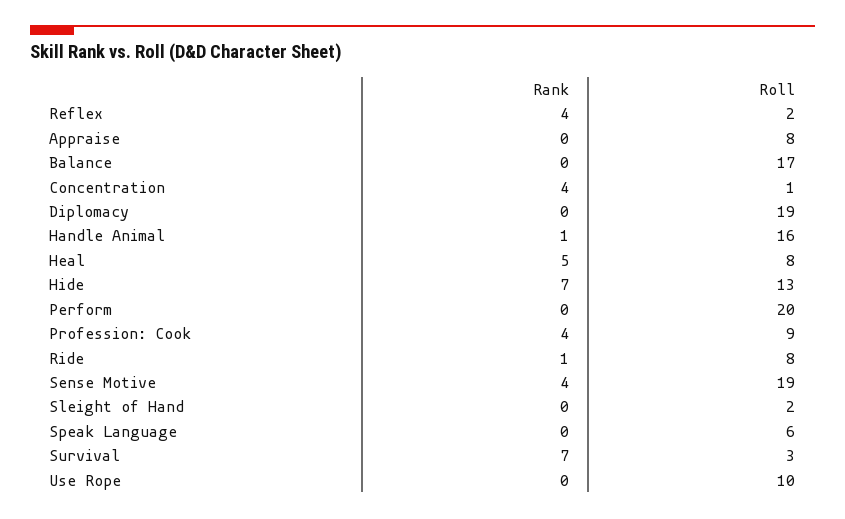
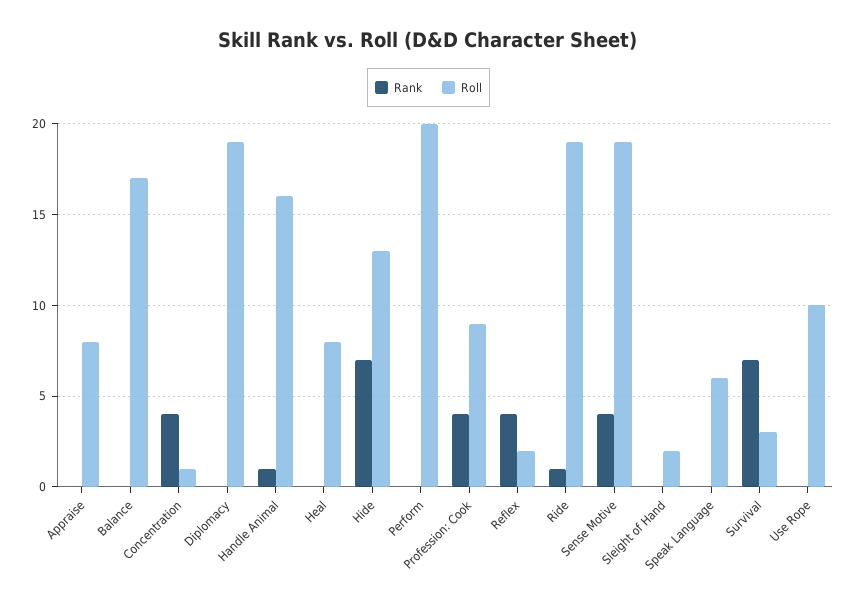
  {
    "Rank": {
      "Reflex": 4,
      "Appraise": 0,
      "Balance": 0,
      "Concentration": 4,
      "Diplomacy": 0,
      "Handle Animal": 1,
-     "Heal": 5,
+     "Heal": 0,
      "Hide": 7,
      "Perform": 0,
      "Profession: Cook": 4,
      "Ride": 1,
      "Sense Motive": 4,
      "Sleight of Hand": 0,
      "Speak Language": 0,
      "Survival": 7,
      "Use Rope": 0
    },
    "Roll": {
      "Reflex": 2,
      "Appraise": 8,
      "Balance": 17,
      "Concentration": 1,
      "Diplomacy": 19,
      "Handle Animal": 16,
      "Heal": 8,
      "Hide": 13,
      "Perform": 20,
      "Profession: Cook": 9,
-     "Ride": 8,
+     "Ride": 19,
      "Sense Motive": 19,
      "Sleight of Hand": 2,
      "Speak Language": 6,
      "Survival": 3,
      "Use Rope": 10
    }
  }

